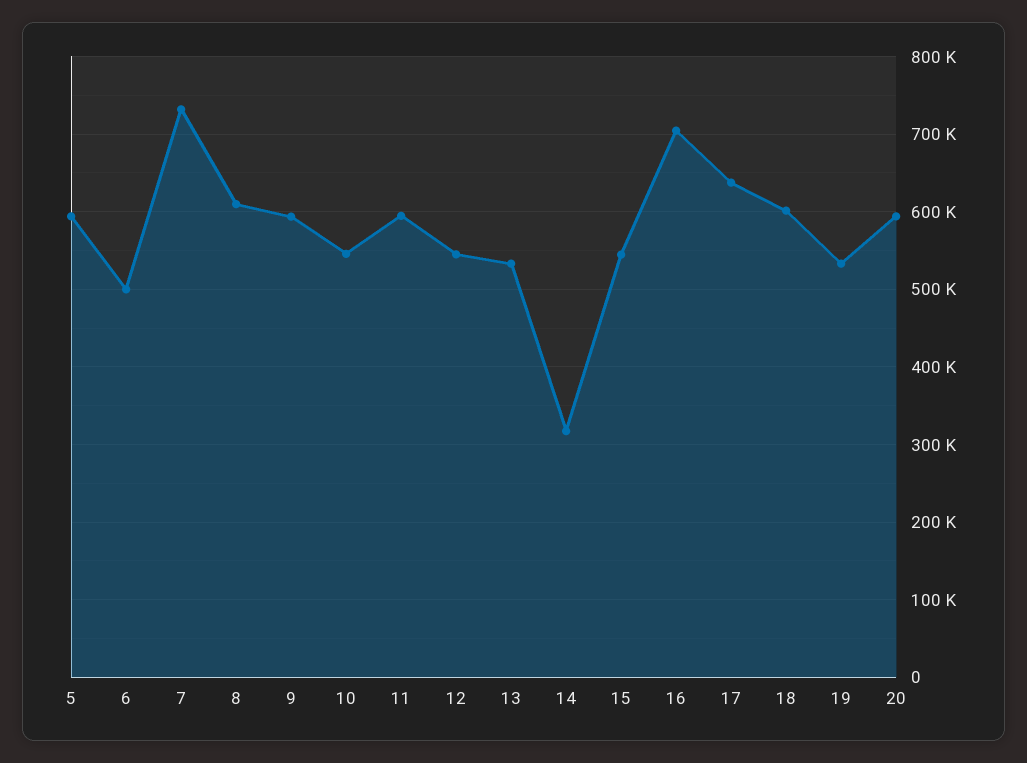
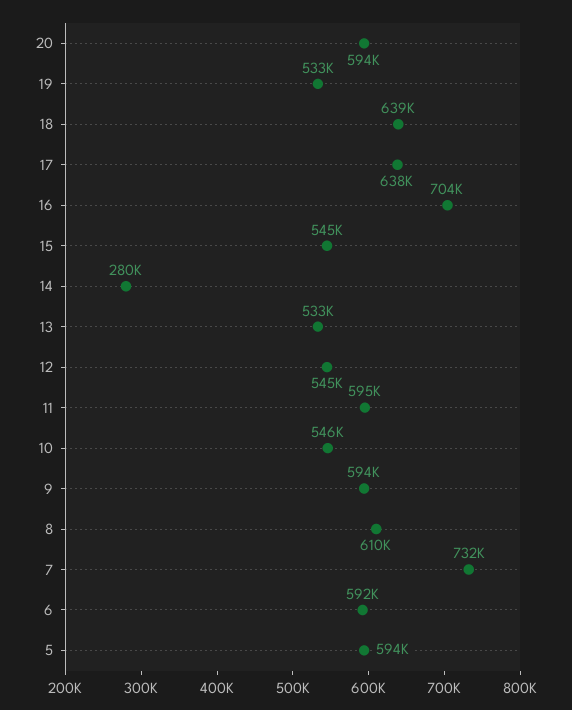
  {
    "5": 594000,
-   "6": 500000,
+   "6": 592000,
    "7": 732000,
    "8": 610000,
    "9": 594000,
    "10": 546000,
    "11": 595000,
    "12": 545000,
    "13": 533000,
-   "14": 320000,
+   "14": 280000,
    "15": 545000,
    "16": 704000,
    "17": 638000,
-   "18": 600000,
+   "18": 639000,
    "19": 533000,
    "20": 594000
  }

